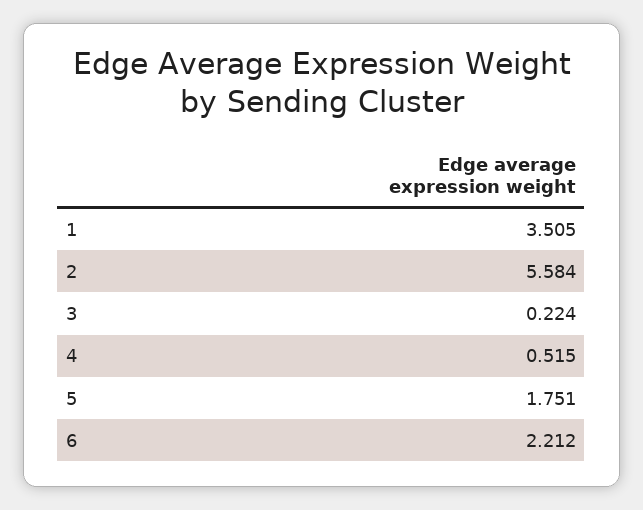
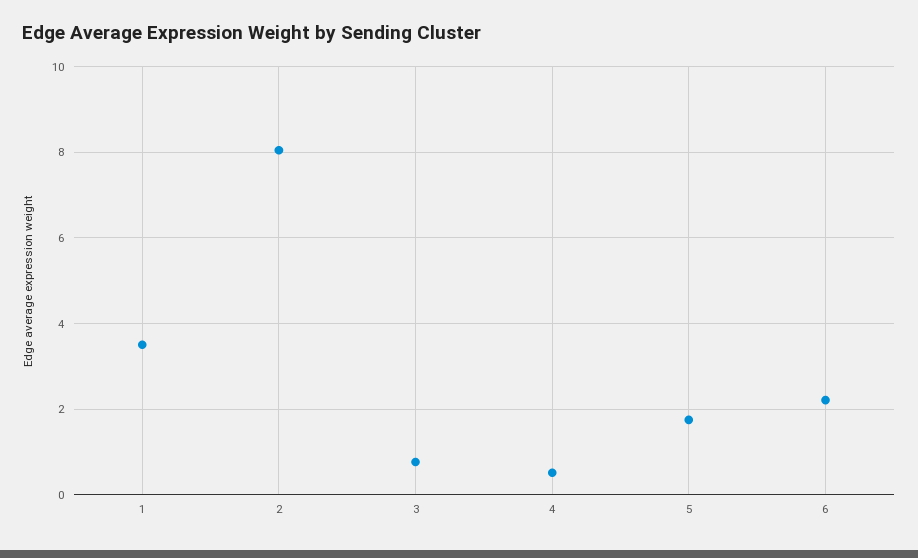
  {
    "1": 3.505,
-   "2": 5.584,
+   "2": 8,
-   "3": 0.224,
+   "3": 0.8,
    "4": 0.515,
    "5": 1.751,
    "6": 2.212
  }

